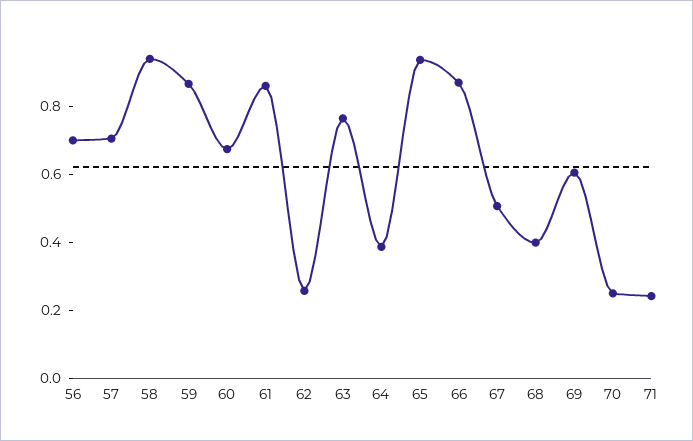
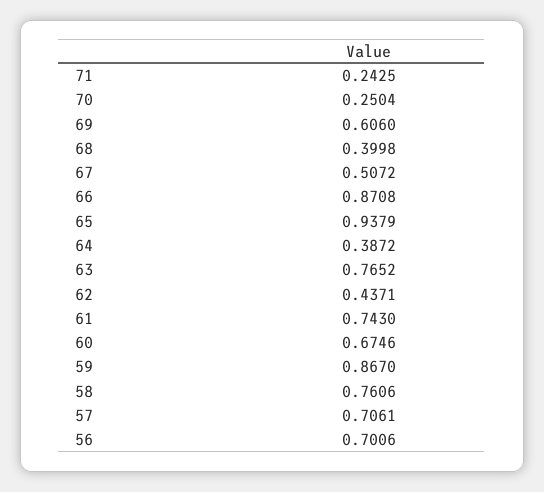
  {
    "56": 0.7006,
    "57": 0.7061,
-   "58": 0.95,
+   "58": 0.7606,
    "59": 0.867,
    "60": 0.6746,
-   "61": 0.85,
+   "61": 0.743,
-   "62": 0.25,
+   "62": 0.4371,
    "63": 0.7652,
    "64": 0.3872,
    "65": 0.9379,
    "66": 0.8708,
    "67": 0.5072,
    "68": 0.3998,
    "69": 0.606,
    "70": 0.2504,
    "71": 0.2425
  }

